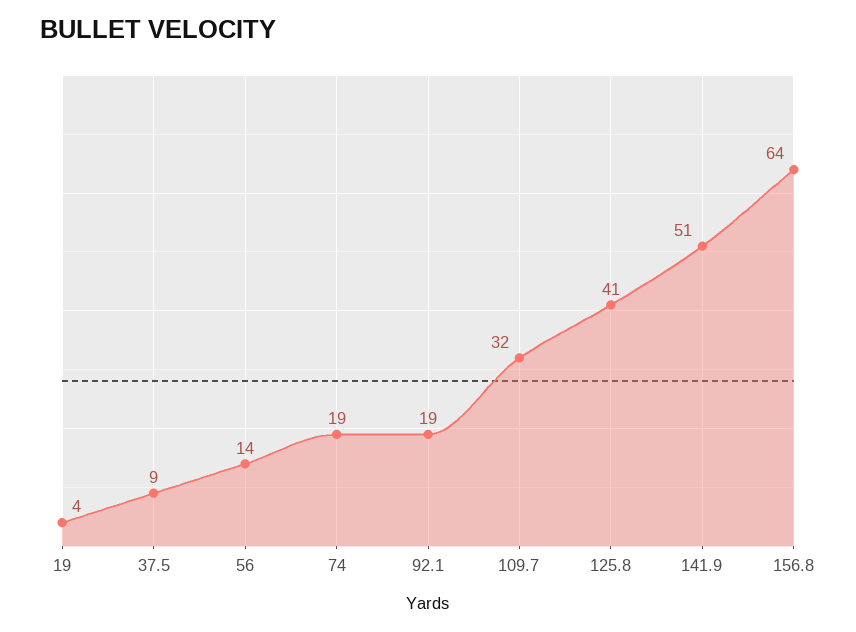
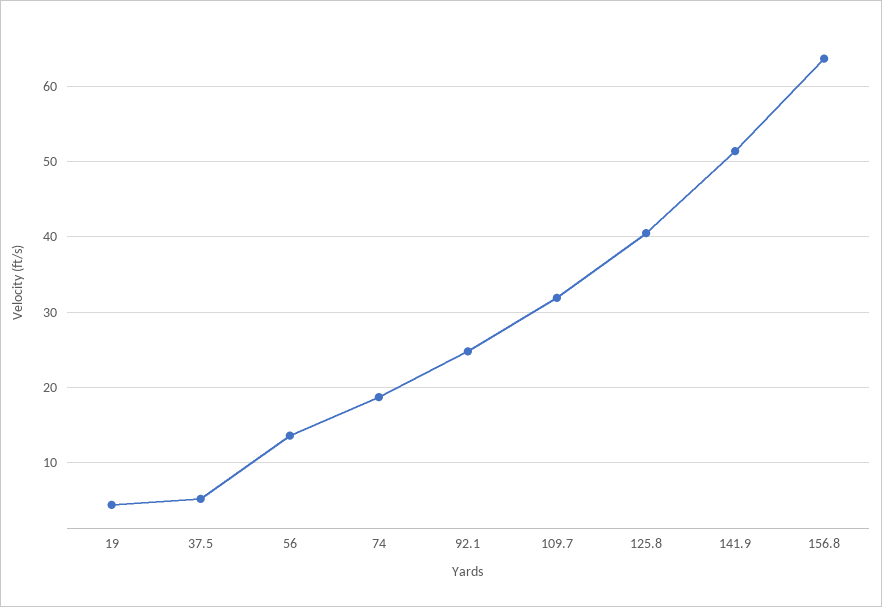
  {
    "19": 4,
-   "37.5": 9,
+   "37.5": 5,
    "56": 14,
    "74": 19,
-   "92.1": 19,
+   "92.1": 25,
    "109.7": 32,
    "125.8": 41,
    "141.9": 51,
    "156.8": 64
  }

